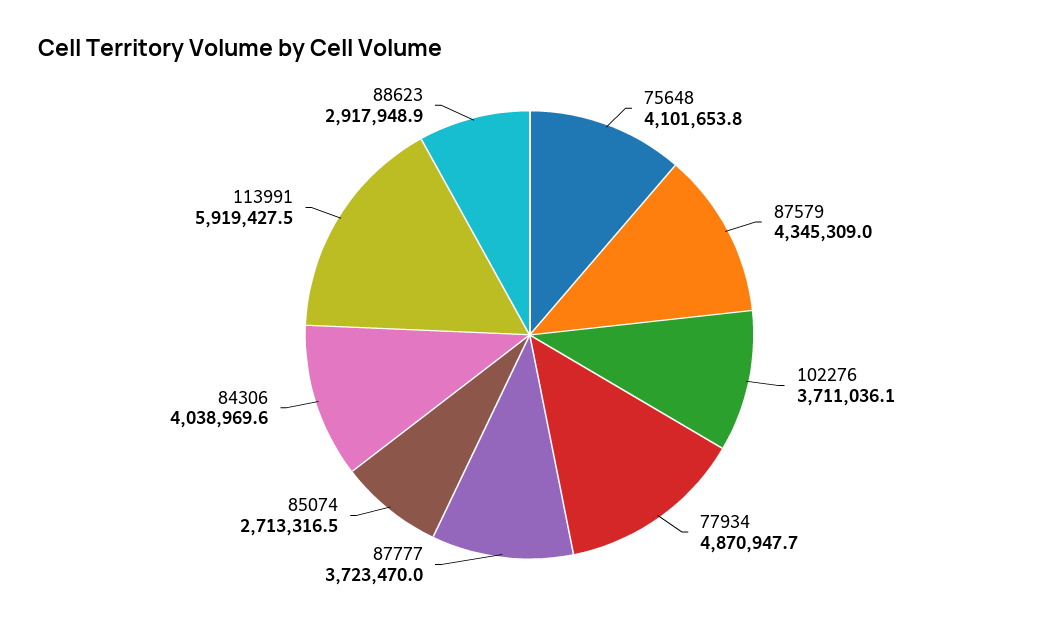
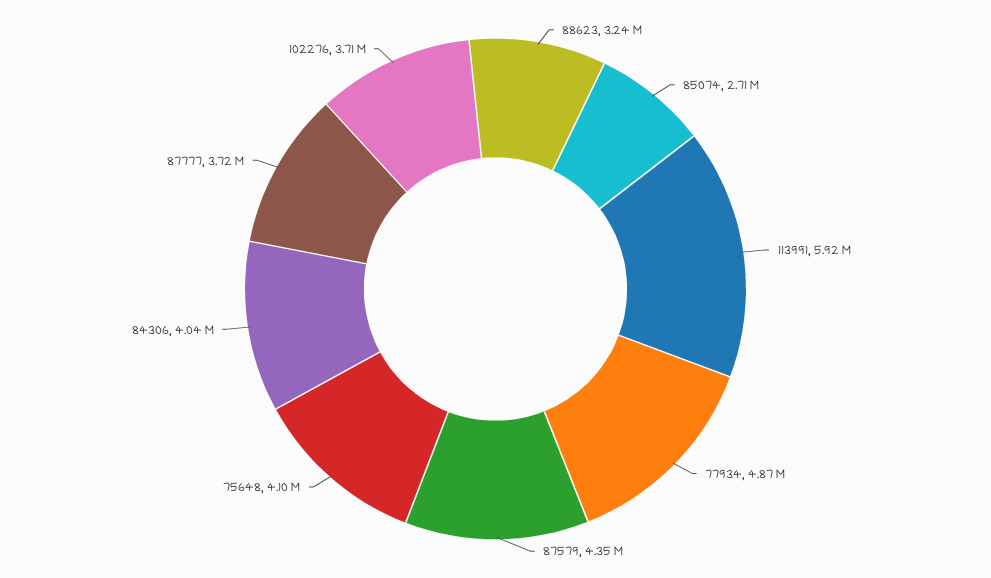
  {
    "75648": 4101653.8,
    "87579": 4345309,
    "102276": 3711036.1,
    "77934": 4870947.7,
    "87777": 3723470,
    "85074": 2713316.5,
    "84306": 4038969.6,
    "113991": 5919427.5,
-   "88623": 2917948.9
+   "88623": 3240000
  }

